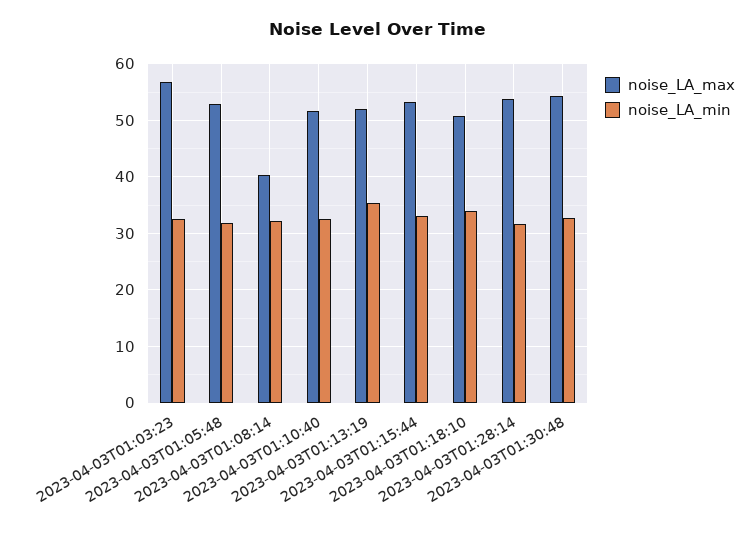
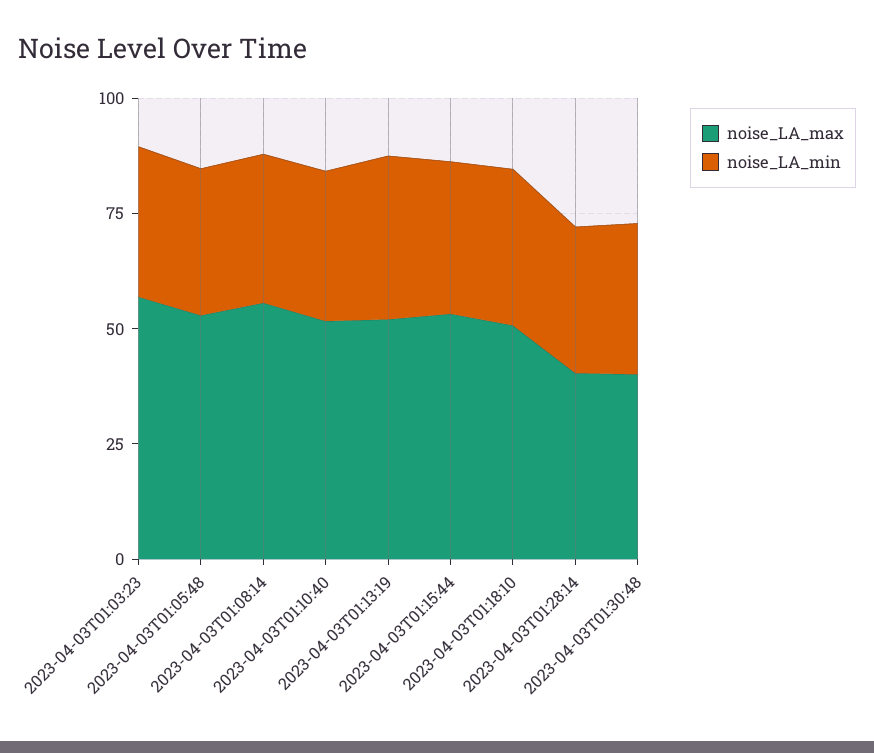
  {
    "noise_LA_max": {
      "2023-04-03T01:03:23": 56,
      "2023-04-03T01:05:48": 52,
-     "2023-04-03T01:08:14": 40,
+     "2023-04-03T01:08:14": 55,
      "2023-04-03T01:10:40": 52,
      "2023-04-03T01:13:19": 52,
      "2023-04-03T01:15:44": 54,
      "2023-04-03T01:18:10": 50,
-     "2023-04-03T01:28:14": 54,
+     "2023-04-03T01:28:14": 40,
-     "2023-04-03T01:30:48": 54
+     "2023-04-03T01:30:48": 40
    },
    "noise_LA_min": {
      "2023-04-03T01:03:23": 32,
      "2023-04-03T01:05:48": 32,
      "2023-04-03T01:08:14": 32,
      "2023-04-03T01:10:40": 32,
      "2023-04-03T01:13:19": 36,
      "2023-04-03T01:15:44": 34,
      "2023-04-03T01:18:10": 34,
      "2023-04-03T01:28:14": 32,
      "2023-04-03T01:30:48": 32
    }
  }

